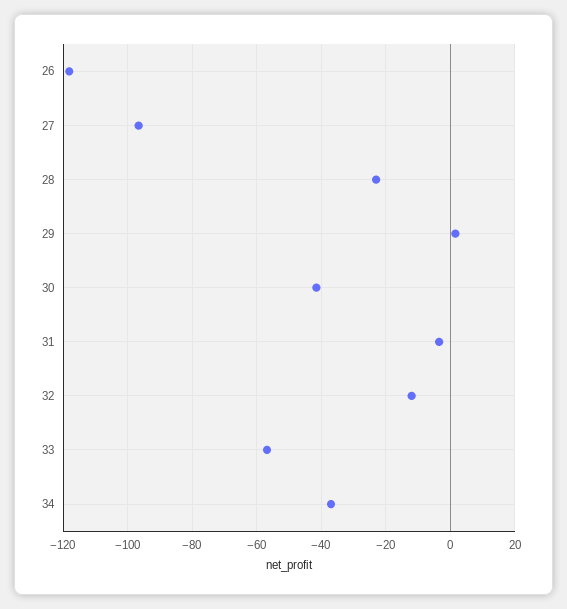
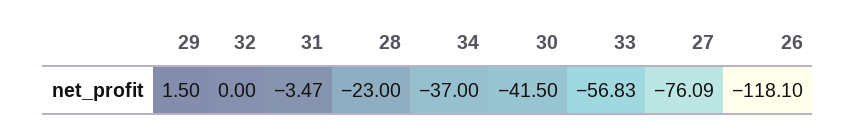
  {
    "26": -118.1,
-   "27": -96,
+   "27": -76.09,
    "28": -23,
    "29": 1.5,
    "30": -41.5,
    "31": -3.47,
-   "32": -12,
+   "32": 0,
    "33": -56.83,
    "34": -37
  }

